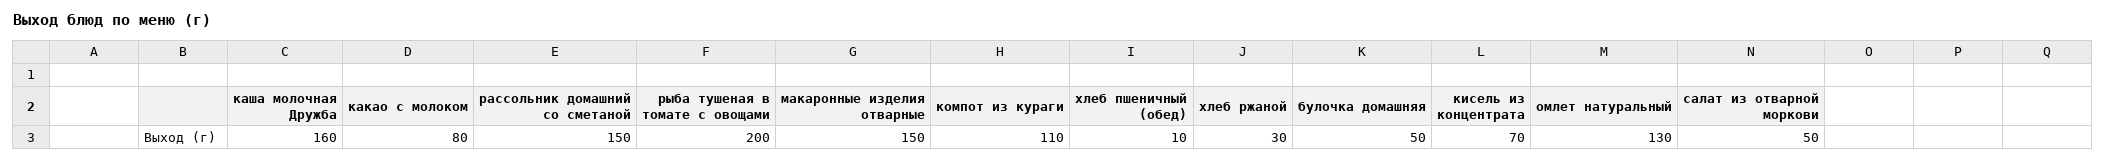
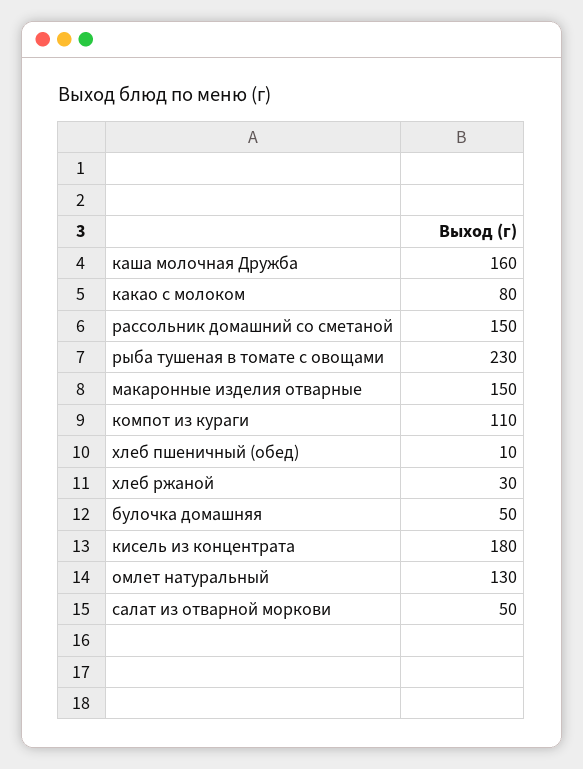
  {
    "каша молочная Дружба": 160,
    "какао с молоком": 80,
    "рассольник домашний со сметаной": 150,
-   "рыба тушеная в томате с овощами": 200,
+   "рыба тушеная в томате с овощами": 230,
    "макаронные изделия отварные": 150,
    "компот из кураги": 110,
    "хлеб пшеничный (обед)": 10,
    "хлеб ржаной": 30,
    "булочка домашняя": 50,
-   "кисель из концентрата": 70,
+   "кисель из концентрата": 180,
    "омлет натуральный": 130,
    "салат из отварной моркови": 50
  }

